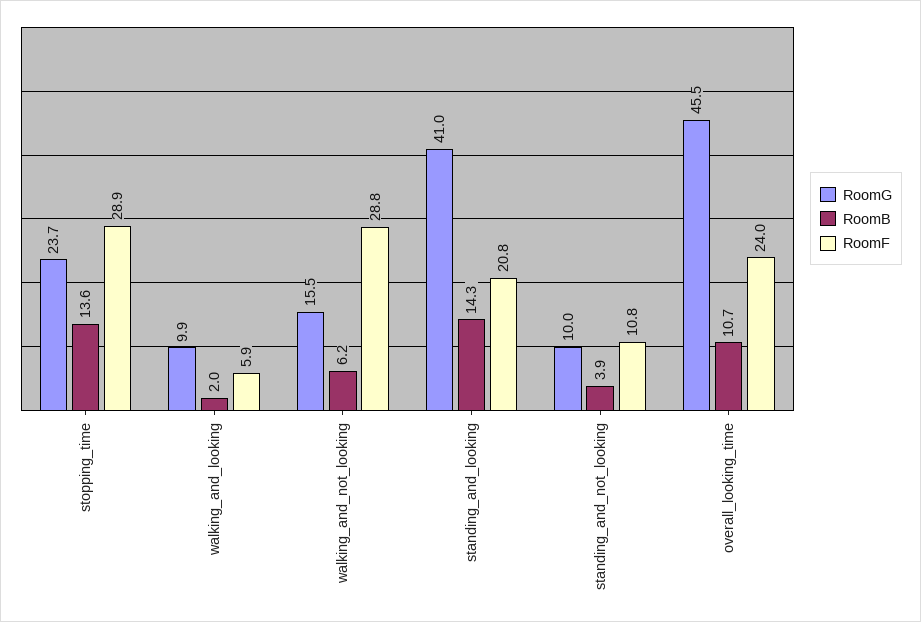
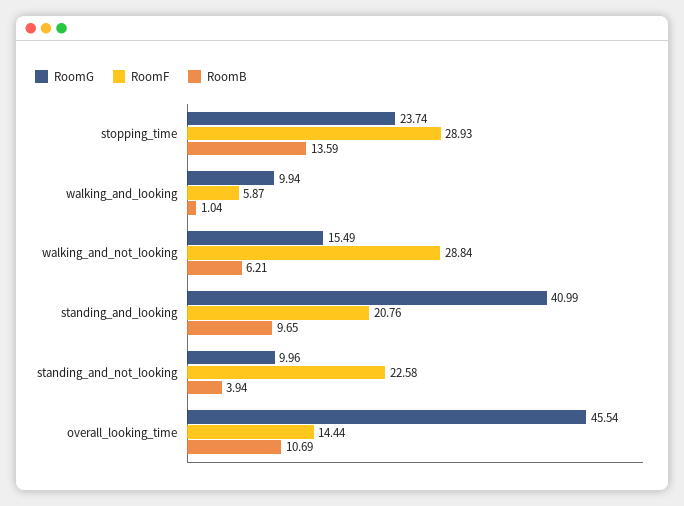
  {
    "RoomG": {
      "stopping_time": 23.74,
      "walking_and_looking": 9.94,
      "walking_and_not_looking": 15.49,
      "standing_and_looking": 40.99,
      "standing_and_not_looking": 9.96,
      "overall_looking_time": 45.54
    },
    "RoomB": {
      "stopping_time": 13.59,
-     "walking_and_looking": 2,
+     "walking_and_looking": 1.04,
      "walking_and_not_looking": 6.21,
-     "standing_and_looking": 14.3,
+     "standing_and_looking": 9.65,
      "standing_and_not_looking": 3.94,
      "overall_looking_time": 10.69
    },
    "RoomF": {
      "stopping_time": 28.93,
      "walking_and_looking": 5.87,
      "walking_and_not_looking": 28.84,
      "standing_and_looking": 20.76,
-     "standing_and_not_looking": 10.8,
+     "standing_and_not_looking": 22.58,
-     "overall_looking_time": 24
+     "overall_looking_time": 14.44
    }
  }

